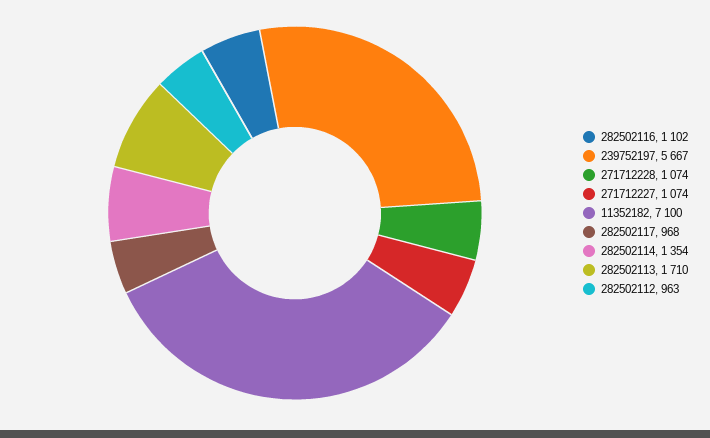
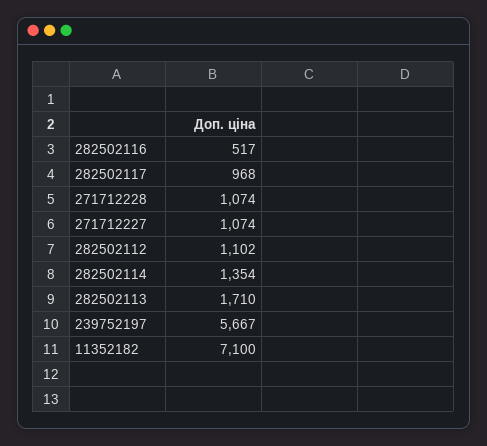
  {
-   "282502116": 1102,
+   "282502116": 517,
    "239752197": 5667,
    "271712228": 1074,
    "271712227": 1074,
    "11352182": 7100,
    "282502117": 968,
    "282502114": 1354,
    "282502113": 1710,
-   "282502112": 963
+   "282502112": 1102
  }

